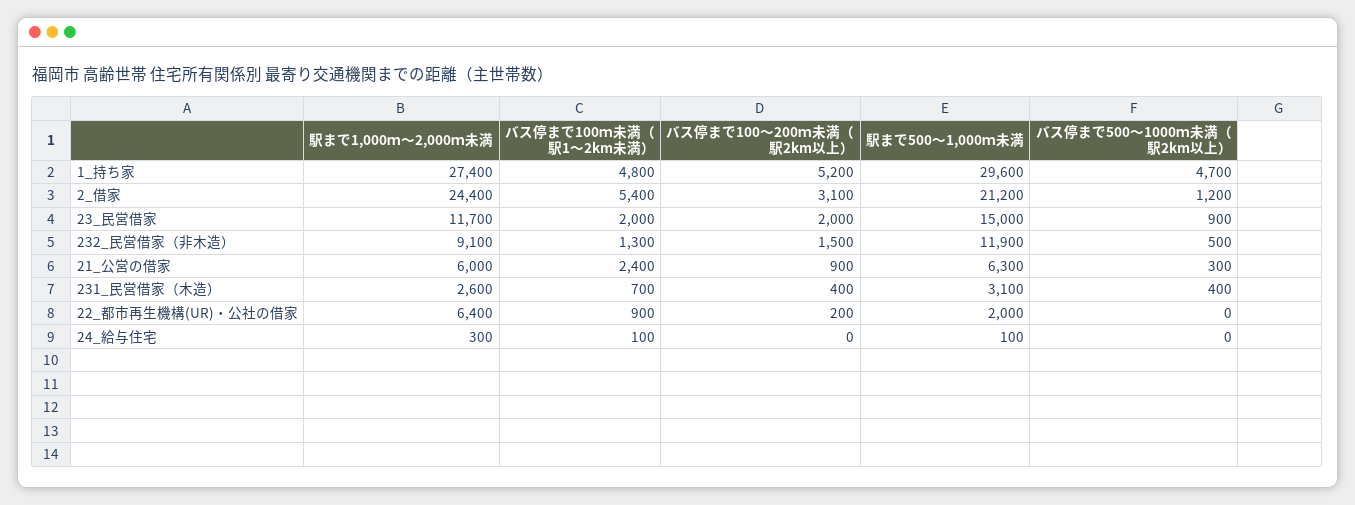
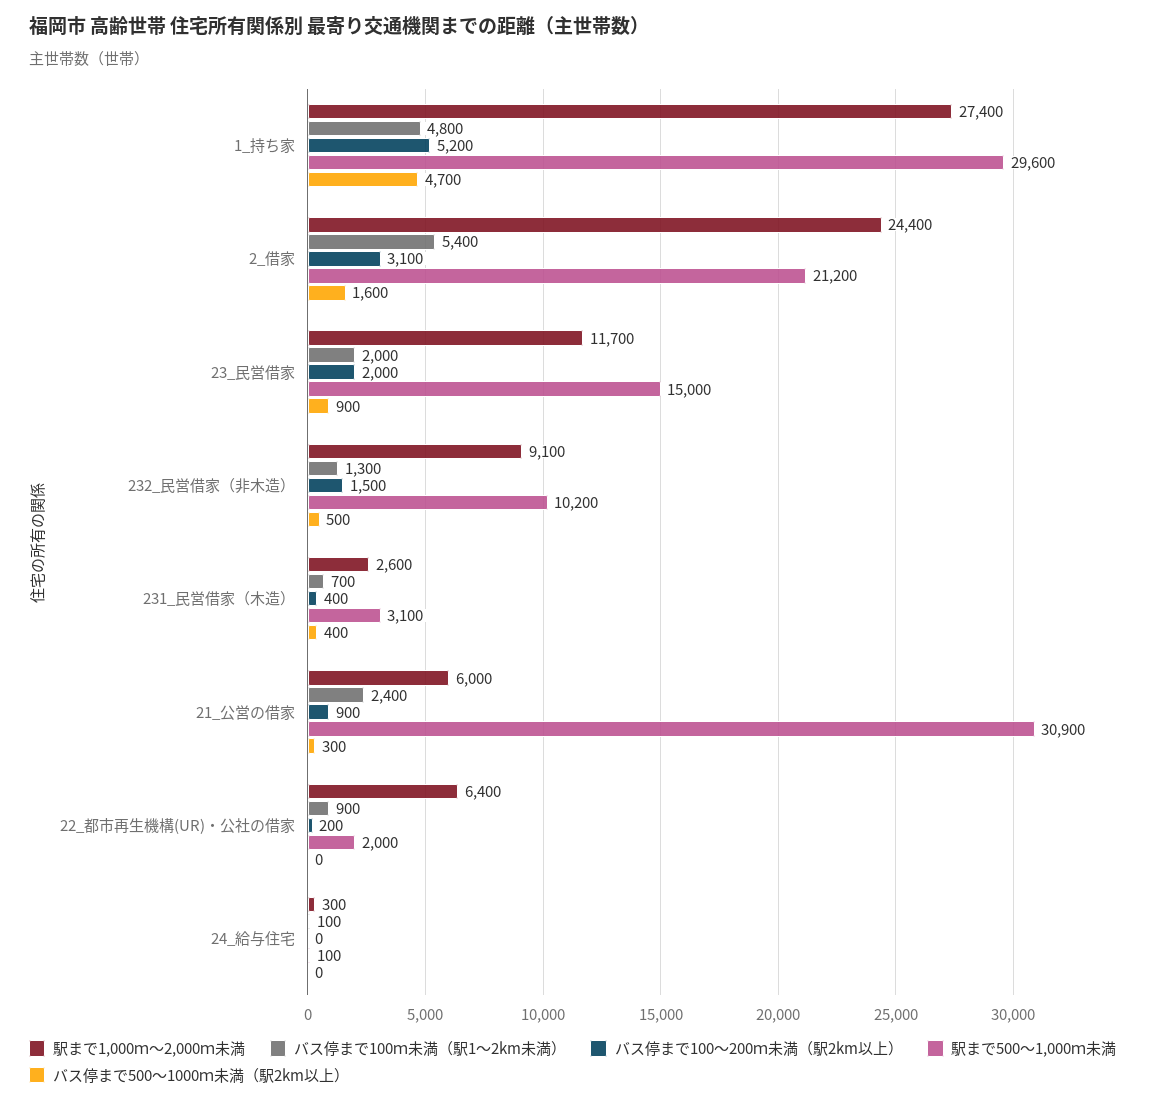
  {
    "駅まで1,000ｍ～2,000ｍ未満": {
      "1_持ち家": 27400,
      "2_借家": 24400,
      "23_民営借家": 11700,
      "232_民営借家（非木造）": 9100,
      "21_公営の借家": 6000,
      "231_民営借家（木造）": 2600,
      "22_都市再生機構(UR)・公社の借家": 6400,
      "24_給与住宅": 300
    },
    "バス停まで100ｍ未満（駅1～2km未満）": {
      "1_持ち家": 4800,
      "2_借家": 5400,
      "23_民営借家": 2000,
      "232_民営借家（非木造）": 1300,
      "21_公営の借家": 2400,
      "231_民営借家（木造）": 700,
      "22_都市再生機構(UR)・公社の借家": 900,
      "24_給与住宅": 100
    },
    "バス停まで100～200ｍ未満（駅2km以上）": {
      "1_持ち家": 5200,
      "2_借家": 3100,
      "23_民営借家": 2000,
      "232_民営借家（非木造）": 1500,
      "21_公営の借家": 900,
      "231_民営借家（木造）": 400,
      "22_都市再生機構(UR)・公社の借家": 200,
      "24_給与住宅": 0
    },
    "駅まで500～1,000ｍ未満": {
      "1_持ち家": 29600,
      "2_借家": 21200,
      "23_民営借家": 15000,
-     "232_民営借家（非木造）": 11900,
+     "232_民営借家（非木造）": 10200,
-     "21_公営の借家": 6300,
+     "21_公営の借家": 30900,
      "231_民営借家（木造）": 3100,
      "22_都市再生機構(UR)・公社の借家": 2000,
      "24_給与住宅": 100
    },
    "バス停まで500～1000ｍ未満（駅2km以上）": {
      "1_持ち家": 4700,
-     "2_借家": 1200,
+     "2_借家": 1600,
      "23_民営借家": 900,
      "232_民営借家（非木造）": 500,
      "21_公営の借家": 300,
      "231_民営借家（木造）": 400,
      "22_都市再生機構(UR)・公社の借家": 0,
      "24_給与住宅": 0
    }
  }

